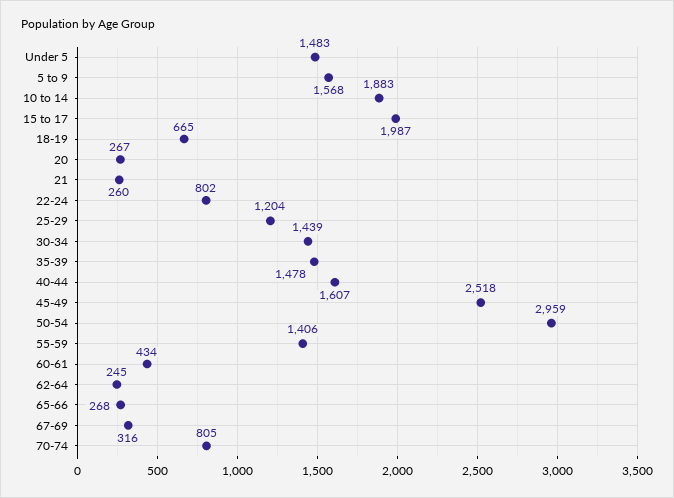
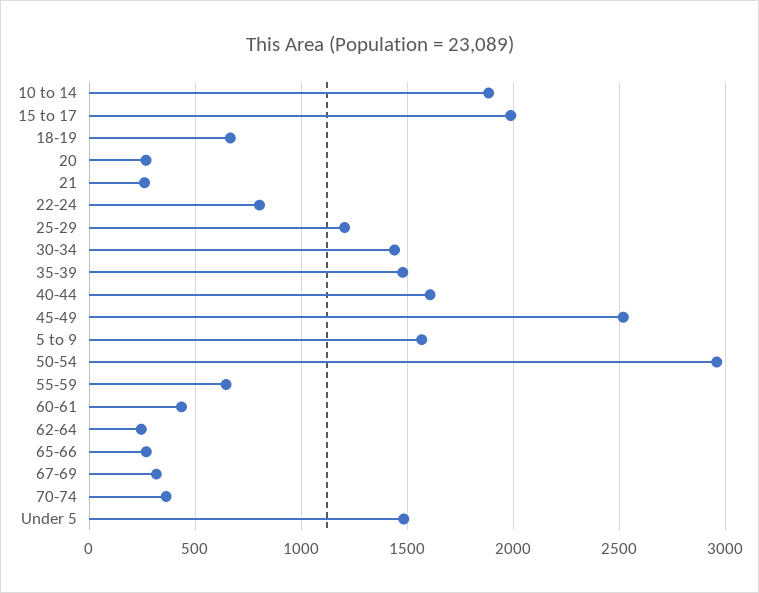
  {
    "Under 5": 1483,
    "5 to 9": 1568,
    "10 to 14": 1883,
    "15 to 17": 1987,
    "18-19": 665,
    "20": 267,
    "21": 260,
    "22-24": 802,
    "25-29": 1204,
    "30-34": 1439,
    "35-39": 1478,
    "40-44": 1607,
    "45-49": 2518,
    "50-54": 2959,
-   "55-59": 1406,
+   "55-59": 650,
    "60-61": 434,
    "62-64": 245,
    "65-66": 268,
    "67-69": 316,
-   "70-74": 805
+   "70-74": 350
  }

